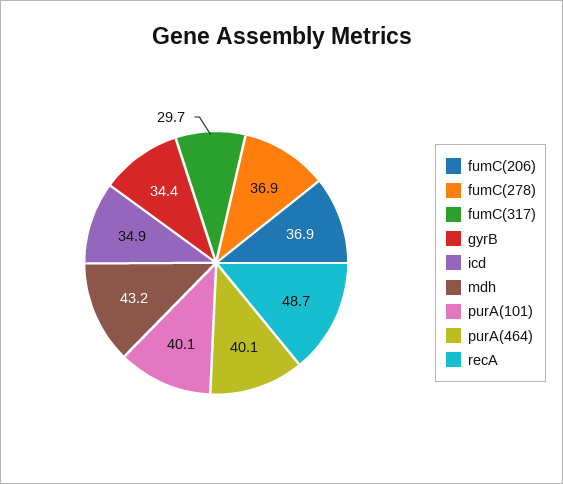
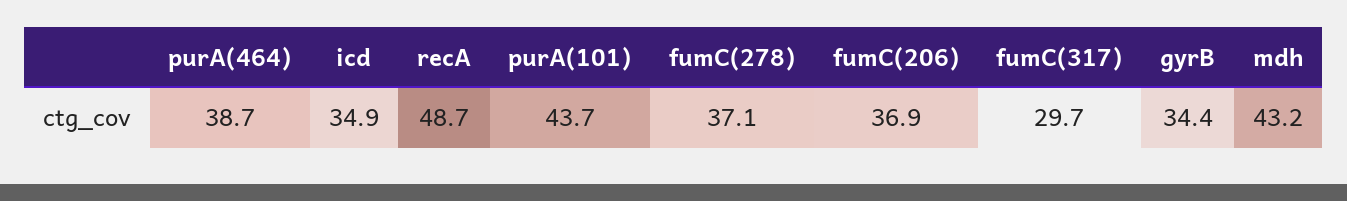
  {
    "fumC(206)": 36.9,
-   "fumC(278)": 36.9,
+   "fumC(278)": 37.1,
    "fumC(317)": 29.7,
    "gyrB": 34.4,
    "icd": 34.9,
    "mdh": 43.2,
-   "purA(101)": 40.1,
+   "purA(101)": 43.7,
-   "purA(464)": 40.1,
+   "purA(464)": 38.7,
    "recA": 48.7
  }

